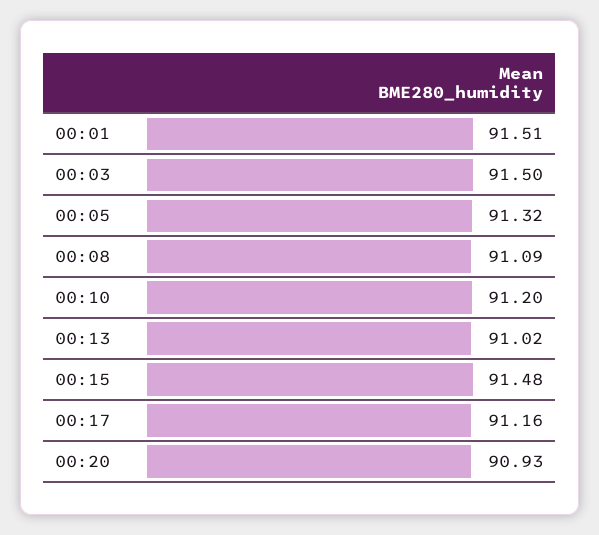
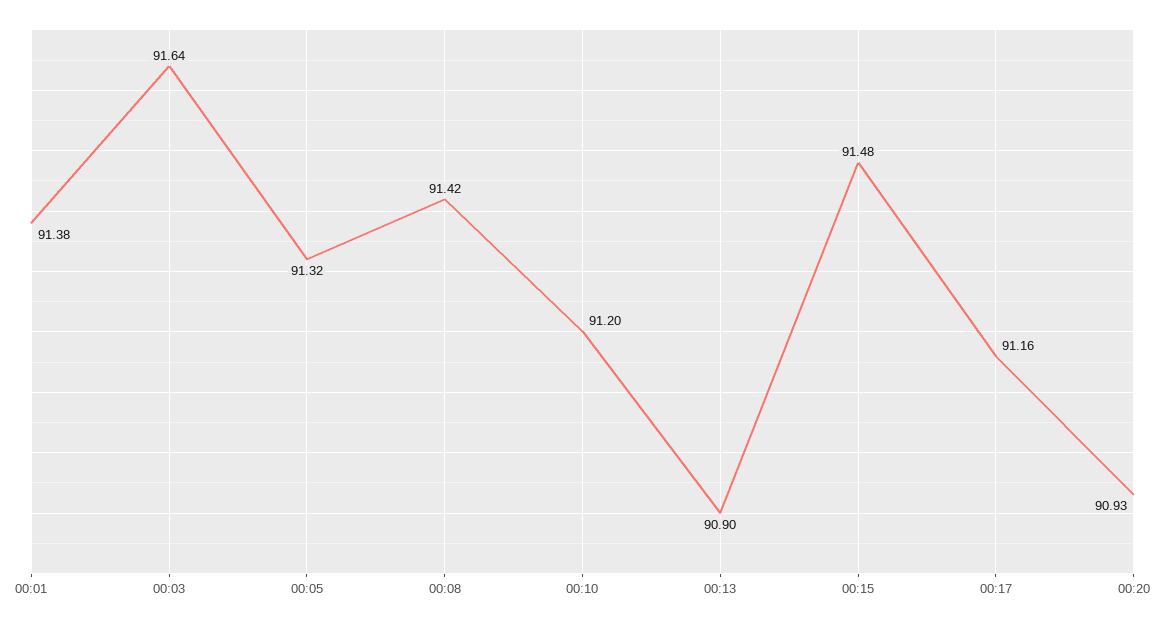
  {
-   "00:01": 91.51,
+   "00:01": 91.38,
-   "00:03": 91.5,
+   "00:03": 91.64,
    "00:05": 91.32,
-   "00:08": 91.09,
+   "00:08": 91.42,
    "00:10": 91.2,
-   "00:13": 91.02,
+   "00:13": 90.9,
    "00:15": 91.48,
    "00:17": 91.16,
    "00:20": 90.93
  }

